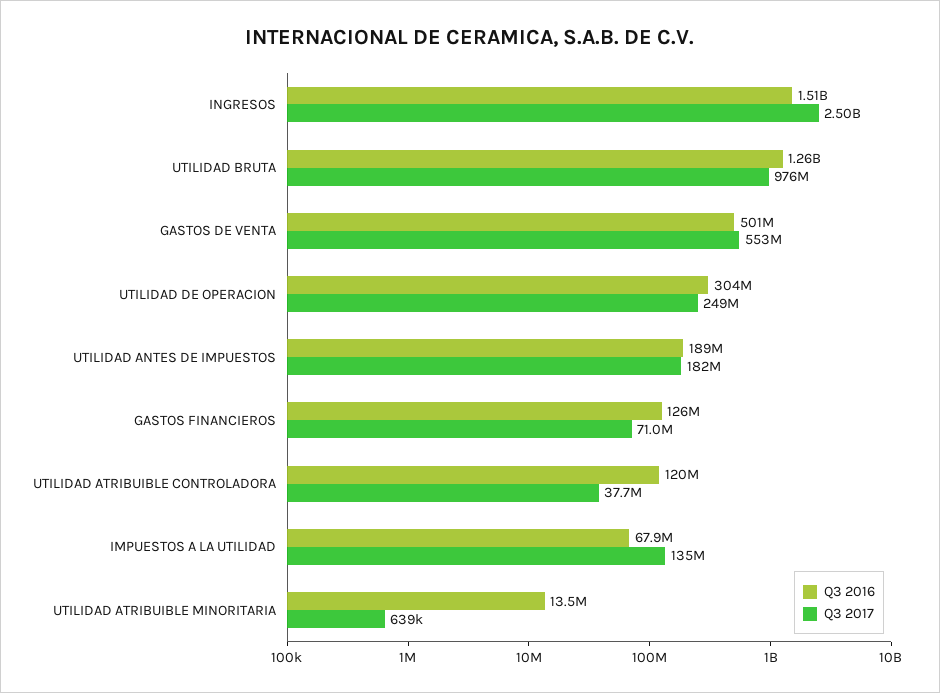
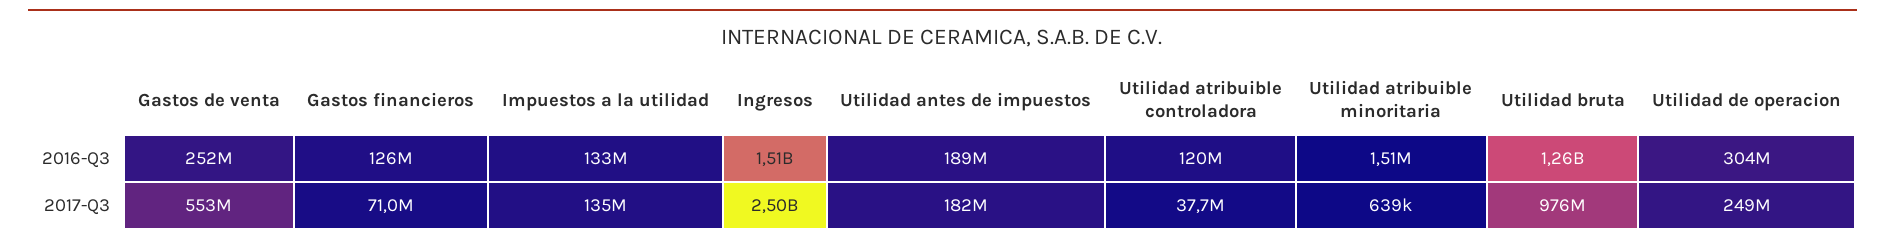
  {
    "Q3 2016": {
      "INGRESOS": 1510000000,
      "UTILIDAD BRUTA": 1260000000,
-     "GASTOS DE VENTA": 501000000,
+     "GASTOS DE VENTA": 252000000,
      "UTILIDAD DE OPERACION": 304000000,
      "UTILIDAD ANTES DE IMPUESTOS": 189000000,
      "GASTOS FINANCIEROS": 126000000,
      "UTILIDAD ATRIBUIBLE CONTROLADORA": 120000000,
-     "IMPUESTOS A LA UTILIDAD": 67900000,
+     "IMPUESTOS A LA UTILIDAD": 133000000,
-     "UTILIDAD ATRIBUIBLE MINORITARIA": 13500000
+     "UTILIDAD ATRIBUIBLE MINORITARIA": 1510000
    },
    "Q3 2017": {
      "INGRESOS": 2500000000,
      "UTILIDAD BRUTA": 976000000,
      "GASTOS DE VENTA": 553000000,
      "UTILIDAD DE OPERACION": 249000000,
      "UTILIDAD ANTES DE IMPUESTOS": 182000000,
      "GASTOS FINANCIEROS": 71000000,
      "UTILIDAD ATRIBUIBLE CONTROLADORA": 37700000,
      "IMPUESTOS A LA UTILIDAD": 135000000,
      "UTILIDAD ATRIBUIBLE MINORITARIA": 639000
    }
  }

